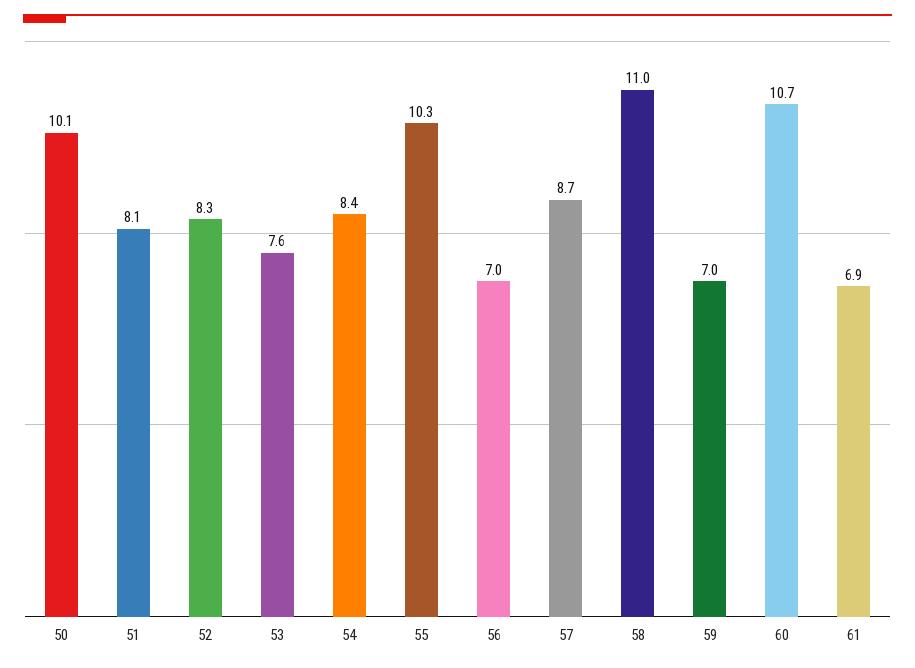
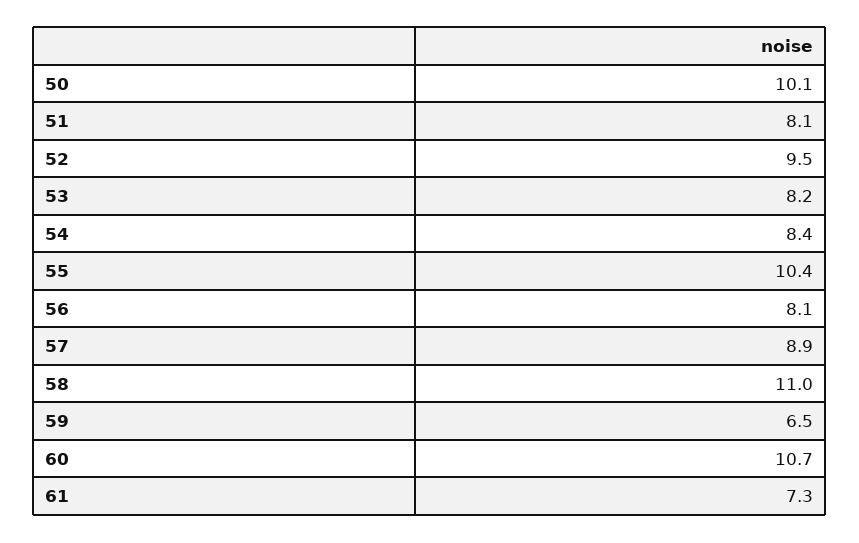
  {
    "50": 10.1,
    "51": 8.1,
-   "52": 8.3,
+   "52": 9.5,
-   "53": 7.6,
+   "53": 8.2,
    "54": 8.4,
-   "55": 10.3,
+   "55": 10.4,
-   "56": 7,
+   "56": 8.1,
-   "57": 8.7,
+   "57": 8.9,
    "58": 11,
-   "59": 7,
+   "59": 6.5,
    "60": 10.7,
-   "61": 6.9
+   "61": 7.3
  }

